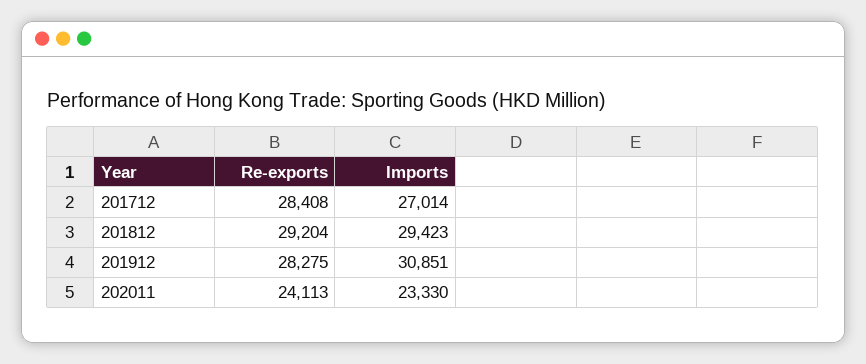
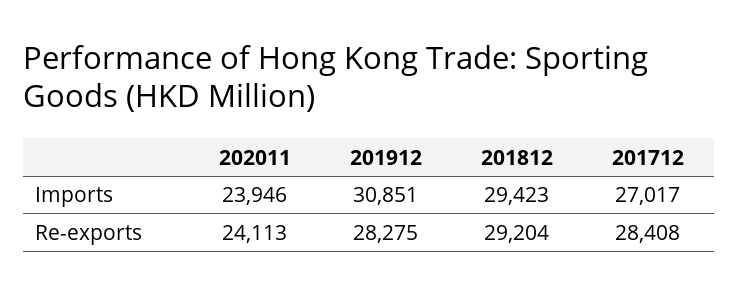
  {
    "Re-exports": {
      "201712": 28408,
      "201812": 29204,
      "201912": 28275,
      "202011": 24113
    },
    "Imports": {
-     "201712": 27014,
+     "201712": 27017,
      "201812": 29423,
      "201912": 30851,
-     "202011": 23330
+     "202011": 23946
    }
  }

